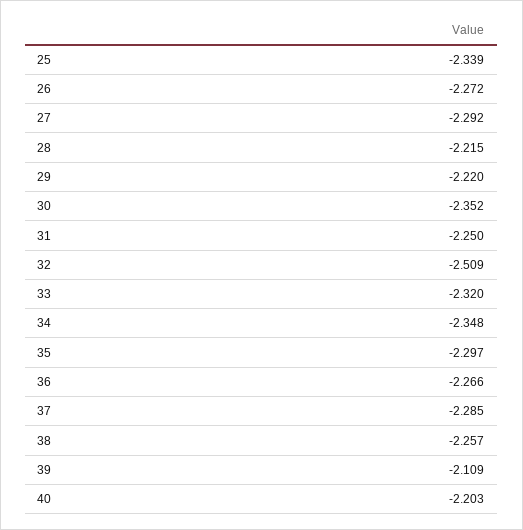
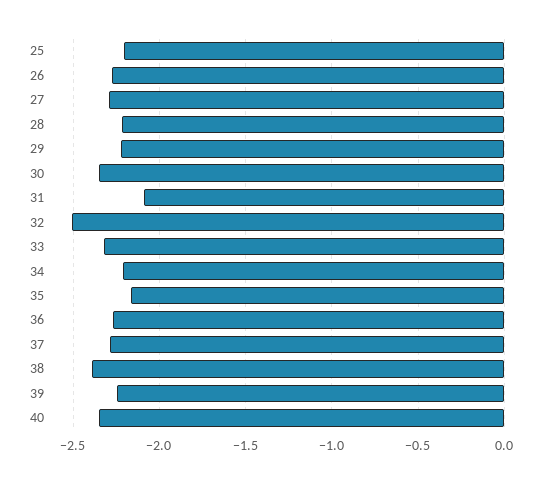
  {
-   "25": -2.339,
+   "25": -2.2,
    "26": -2.272,
    "27": -2.292,
    "28": -2.215,
    "29": -2.22,
    "30": -2.352,
-   "31": -2.25,
+   "31": -2.1,
    "32": -2.509,
    "33": -2.32,
-   "34": -2.348,
+   "34": -2.2,
-   "35": -2.297,
+   "35": -2.15,
    "36": -2.266,
    "37": -2.285,
-   "38": -2.257,
+   "38": -2.4,
-   "39": -2.109,
+   "39": -2.25,
-   "40": -2.203
+   "40": -2.35
  }

